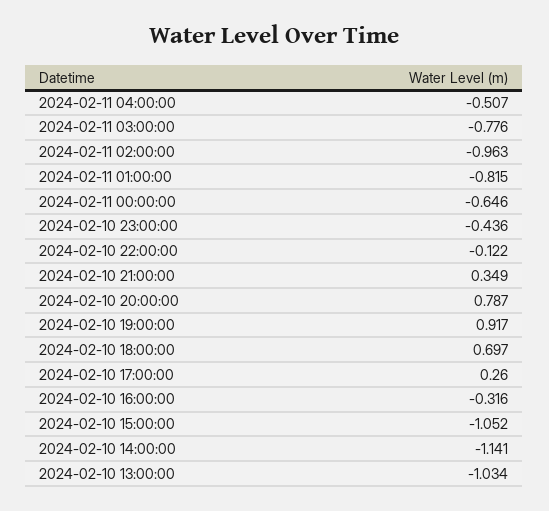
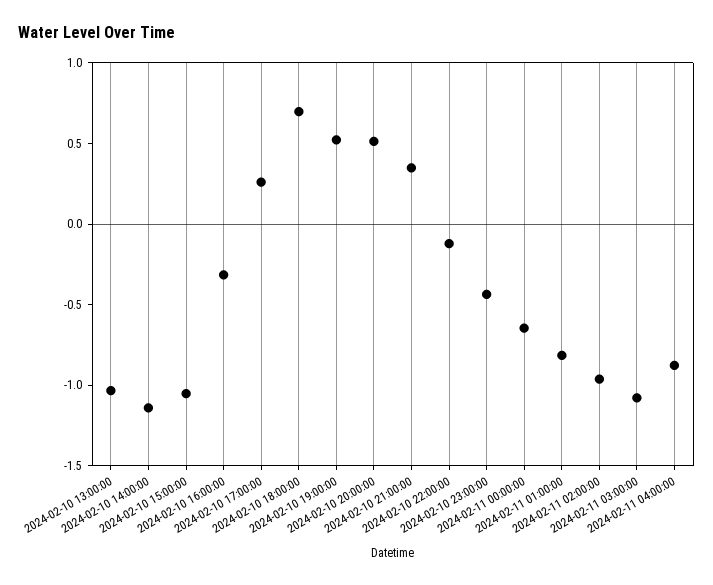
  {
-   "2024-02-11 04:00:00": -0.507,
+   "2024-02-11 04:00:00": -0.9,
-   "2024-02-11 03:00:00": -0.776,
+   "2024-02-11 03:00:00": -1.1,
    "2024-02-11 02:00:00": -0.963,
    "2024-02-11 01:00:00": -0.815,
    "2024-02-11 00:00:00": -0.646,
    "2024-02-10 23:00:00": -0.436,
    "2024-02-10 22:00:00": -0.122,
    "2024-02-10 21:00:00": 0.349,
-   "2024-02-10 20:00:00": 0.787,
+   "2024-02-10 20:00:00": 0.5,
-   "2024-02-10 19:00:00": 0.917,
+   "2024-02-10 19:00:00": 0.5,
    "2024-02-10 18:00:00": 0.697,
    "2024-02-10 17:00:00": 0.26,
    "2024-02-10 16:00:00": -0.316,
    "2024-02-10 15:00:00": -1.052,
    "2024-02-10 14:00:00": -1.141,
    "2024-02-10 13:00:00": -1.034
  }

